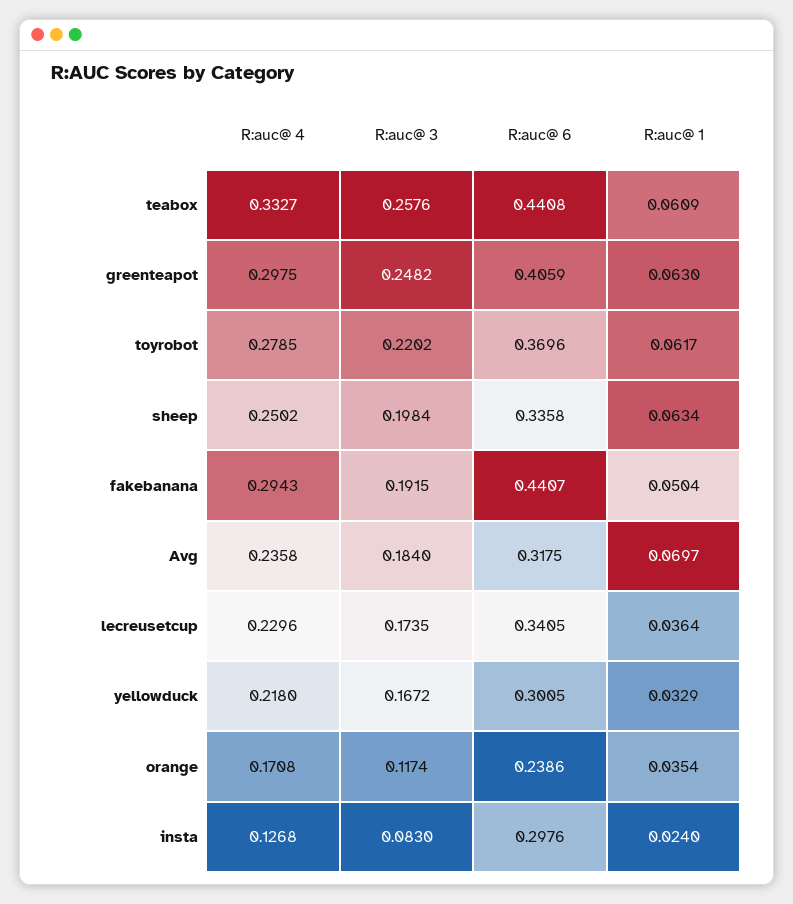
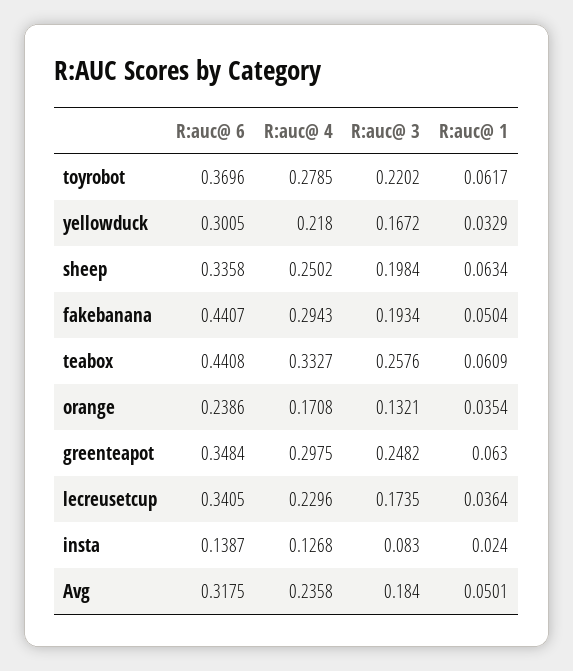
  {
    "R:auc@ 4": {
      "teabox": 0.3327,
      "greenteapot": 0.2975,
      "toyrobot": 0.2785,
      "sheep": 0.2502,
      "fakebanana": 0.2943,
      "Avg": 0.2358,
      "lecreusetcup": 0.2296,
      "yellowduck": 0.218,
      "orange": 0.1708,
      "insta": 0.1268
    },
    "R:auc@ 3": {
      "teabox": 0.2576,
      "greenteapot": 0.2482,
      "toyrobot": 0.2202,
      "sheep": 0.1984,
-     "fakebanana": 0.1915,
+     "fakebanana": 0.1934,
      "Avg": 0.184,
      "lecreusetcup": 0.1735,
      "yellowduck": 0.1672,
-     "orange": 0.1174,
+     "orange": 0.1321,
      "insta": 0.083
    },
    "R:auc@ 6": {
      "teabox": 0.4408,
-     "greenteapot": 0.4059,
+     "greenteapot": 0.3484,
      "toyrobot": 0.3696,
      "sheep": 0.3358,
      "fakebanana": 0.4407,
      "Avg": 0.3175,
      "lecreusetcup": 0.3405,
      "yellowduck": 0.3005,
      "orange": 0.2386,
-     "insta": 0.2976
+     "insta": 0.1387
    },
    "R:auc@ 1": {
      "teabox": 0.0609,
      "greenteapot": 0.063,
      "toyrobot": 0.0617,
      "sheep": 0.0634,
      "fakebanana": 0.0504,
-     "Avg": 0.0697,
+     "Avg": 0.0501,
      "lecreusetcup": 0.0364,
      "yellowduck": 0.0329,
      "orange": 0.0354,
      "insta": 0.024
    }
  }

